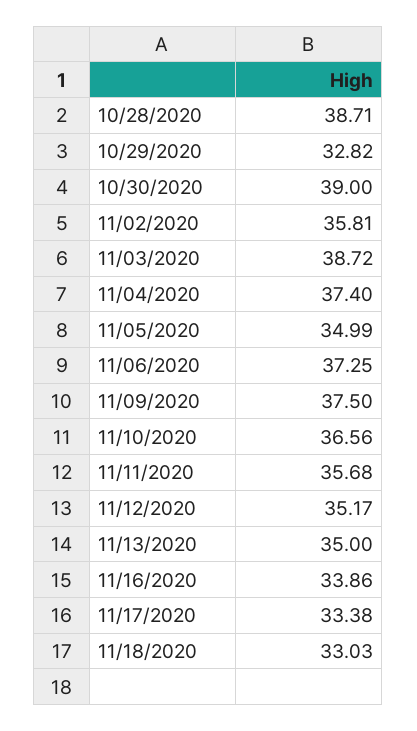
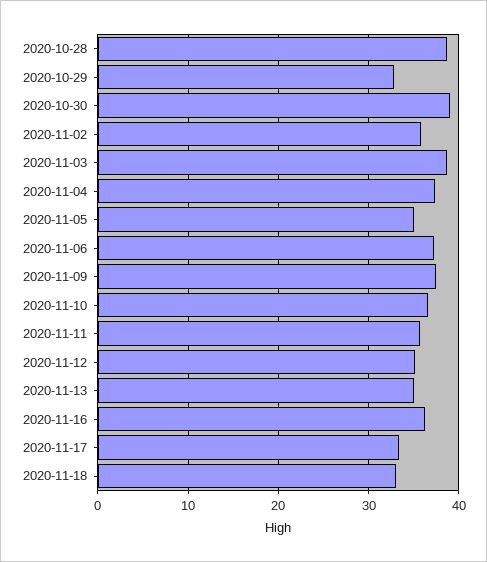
  {
    "10/28/2020": 38.71,
    "10/29/2020": 32.82,
    "10/30/2020": 39,
    "11/02/2020": 35.81,
    "11/03/2020": 38.72,
    "11/04/2020": 37.4,
    "11/05/2020": 34.99,
    "11/06/2020": 37.25,
    "11/09/2020": 37.5,
    "11/10/2020": 36.56,
    "11/11/2020": 35.68,
    "11/12/2020": 35.17,
    "11/13/2020": 35,
-   "11/16/2020": 33.86,
+   "11/16/2020": 36,
    "11/17/2020": 33.38,
    "11/18/2020": 33.03
  }

